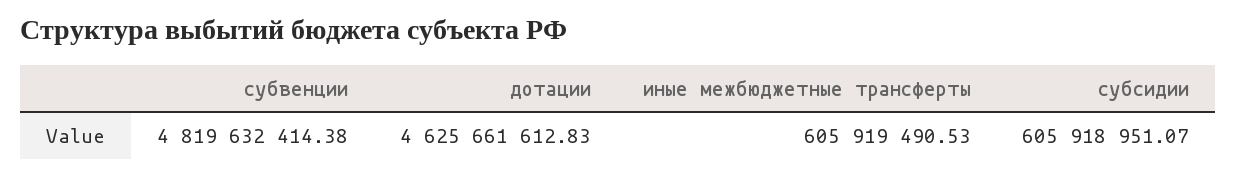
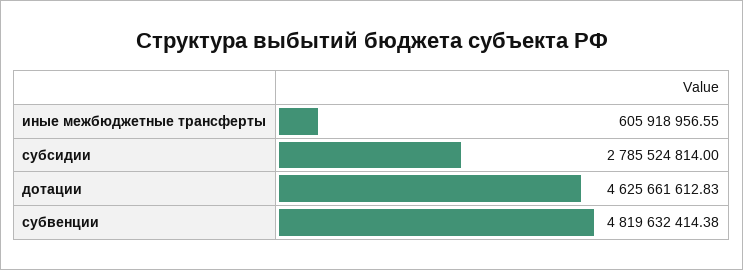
  {
    "субвенции": 4819632414.38,
    "дотации": 4625661612.83,
-   "иные межбюджетные трансферты": 605919490.53,
+   "иные межбюджетные трансферты": 605918956.55,
-   "субсидии": 605918951.07
+   "субсидии": 2785524814
  }

